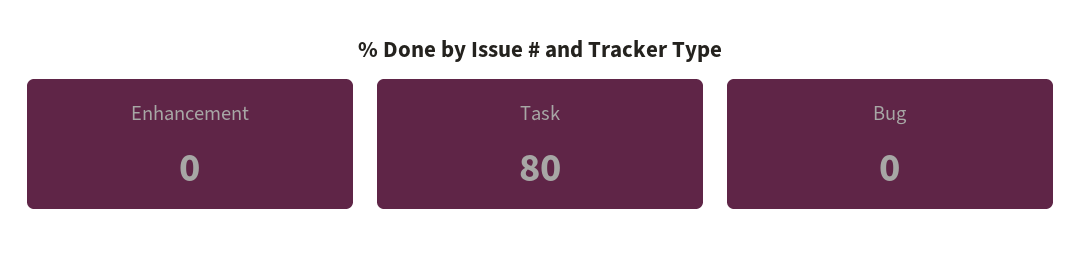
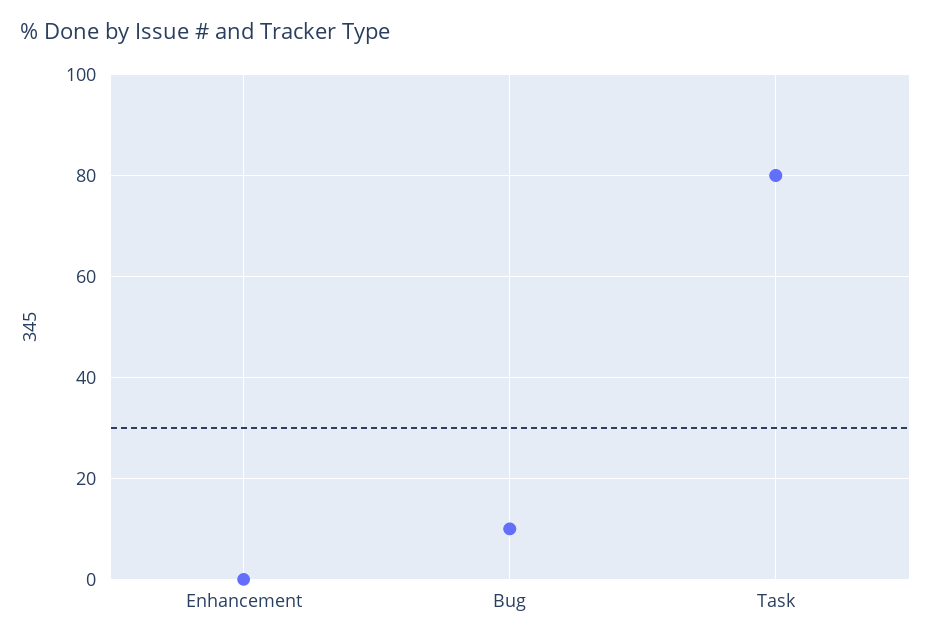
  {
    "Enhancement": 0,
    "Task": 80,
-   "Bug": 0
+   "Bug": 10
  }

